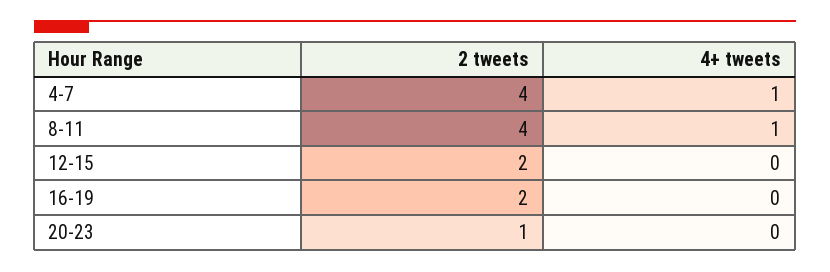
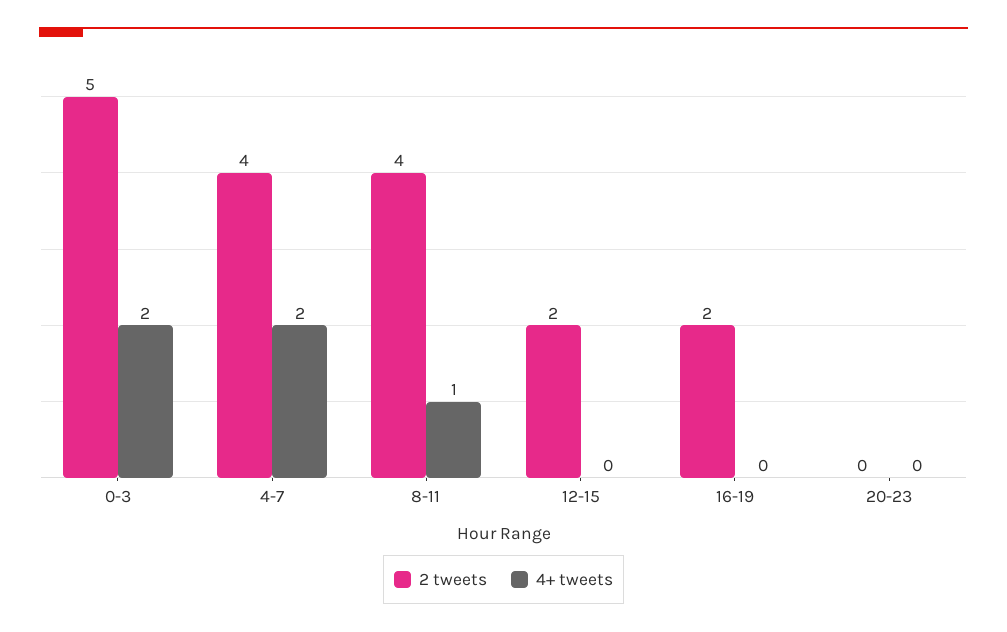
  {
    "2 tweets": {
      "4-7": 4,
      "8-11": 4,
      "12-15": 2,
      "16-19": 2,
-     "20-23": 1
+     "20-23": 0,
+     "0-3": 5
    },
    "4+ tweets": {
-     "4-7": 1,
+     "4-7": 2,
      "8-11": 1,
      "12-15": 0,
      "16-19": 0,
-     "20-23": 0
+     "20-23": 0,
+     "0-3": 2
    }
  }

